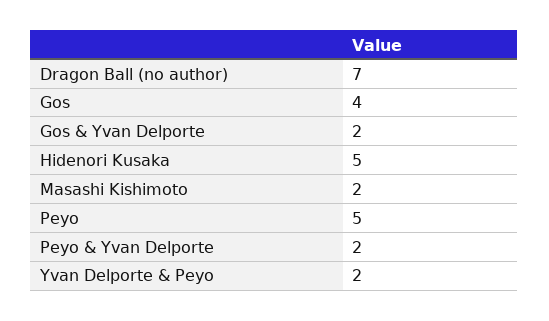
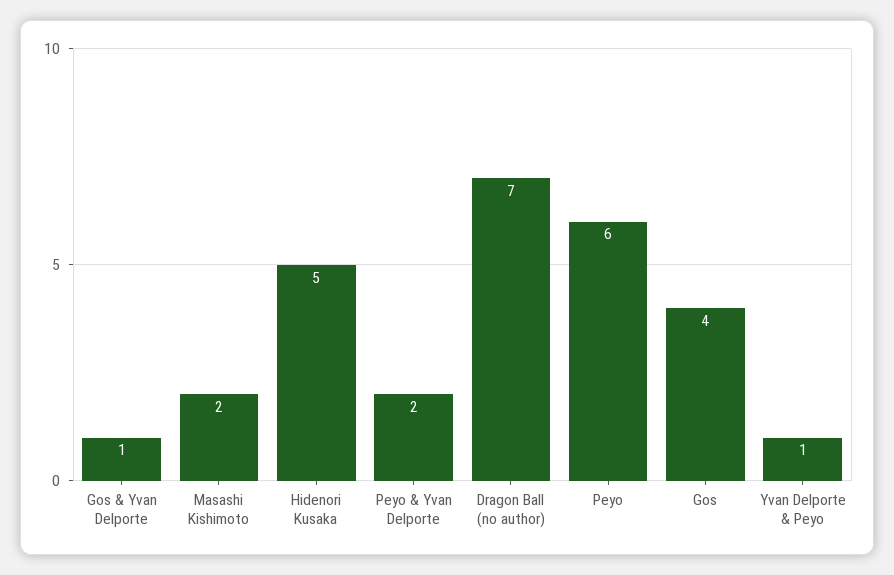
  {
    "Dragon Ball (no author)": 7,
    "Gos": 4,
-   "Gos & Yvan Delporte": 2,
+   "Gos & Yvan Delporte": 1,
    "Hidenori Kusaka": 5,
    "Masashi Kishimoto": 2,
-   "Peyo": 5,
+   "Peyo": 6,
    "Peyo & Yvan Delporte": 2,
-   "Yvan Delporte & Peyo": 2
+   "Yvan Delporte & Peyo": 1
  }

